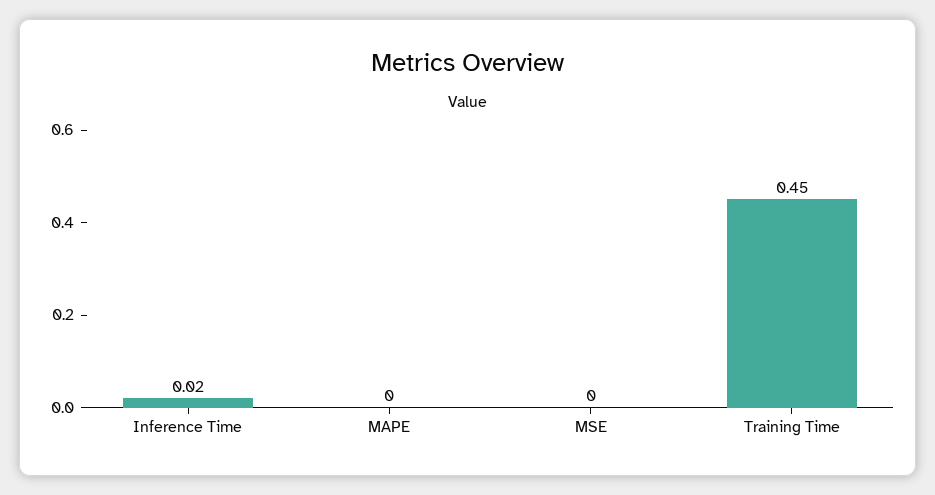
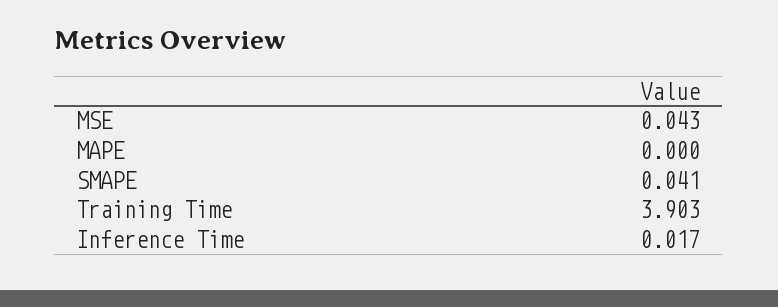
  {
    "Inference Time": 0.017,
    "MAPE": 0,
-   "MSE": 0,
+   "MSE": 0.043,
-   "Training Time": 0.45
+   "Training Time": 3.903,
+   "SMAPE": 0.041
  }

